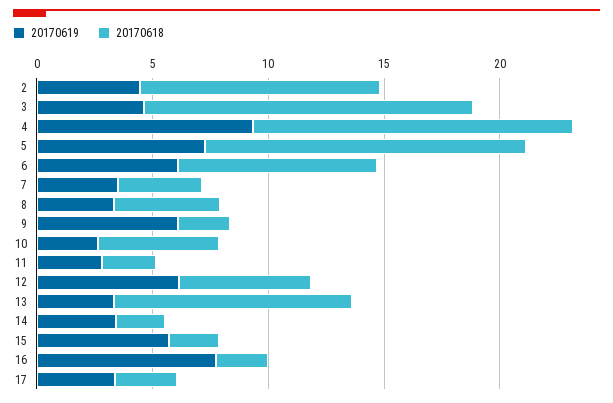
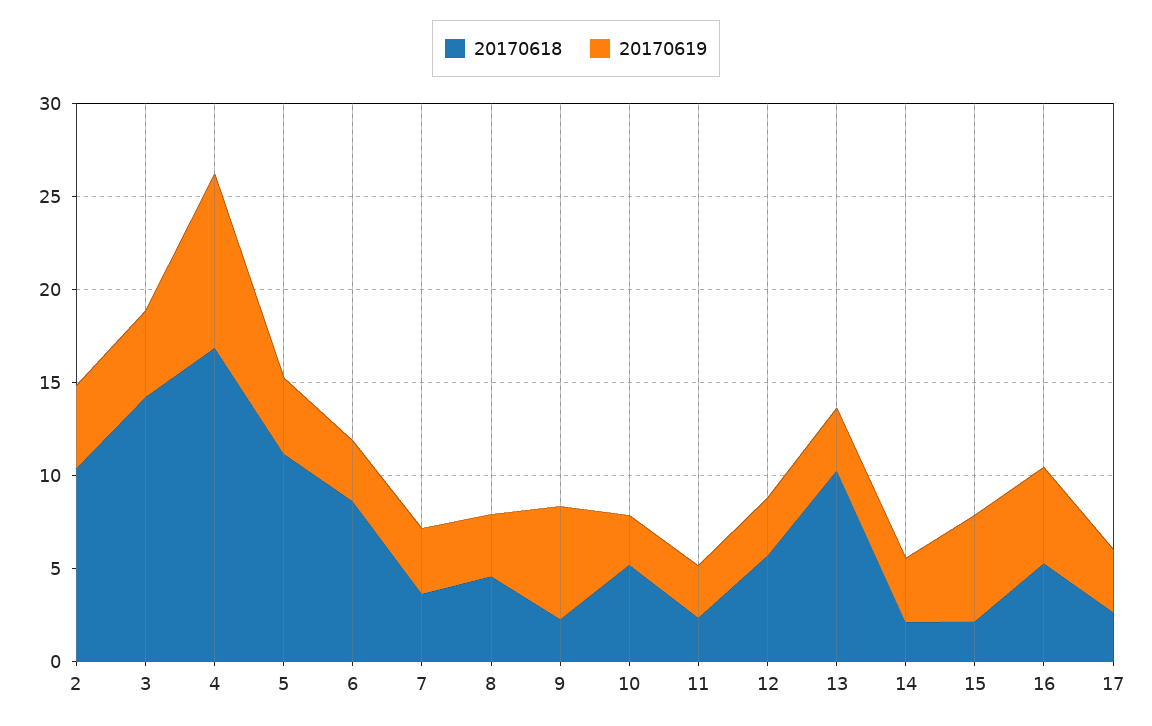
  {
    "20170619": {
      "2": 4,
      "3": 5,
      "4": 9,
-     "5": 7,
+     "5": 4,
-     "6": 6,
+     "6": 3,
      "7": 4,
      "8": 3,
      "9": 6,
      "10": 3,
      "11": 3,
-     "12": 6,
+     "12": 3,
      "13": 3,
      "14": 3,
      "15": 6,
-     "16": 8,
+     "16": 5,
      "17": 3
    },
    "20170618": {
      "2": 10,
      "3": 14,
-     "4": 14,
+     "4": 17,
-     "5": 14,
+     "5": 11,
      "6": 9,
      "7": 4,
      "8": 5,
      "9": 2,
      "10": 5,
      "11": 2,
      "12": 6,
      "13": 10,
      "14": 2,
      "15": 2,
-     "16": 2,
+     "16": 5,
      "17": 3
    }
  }

